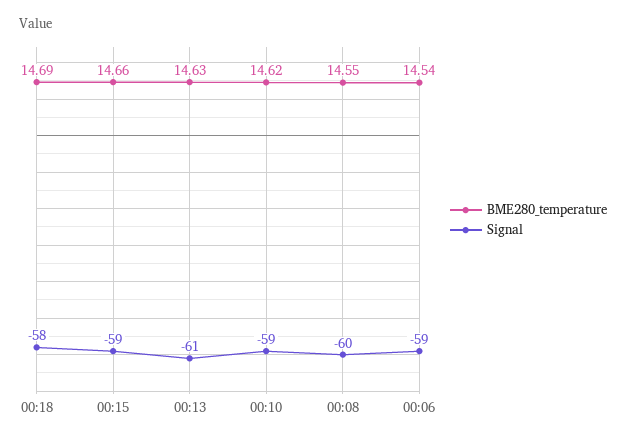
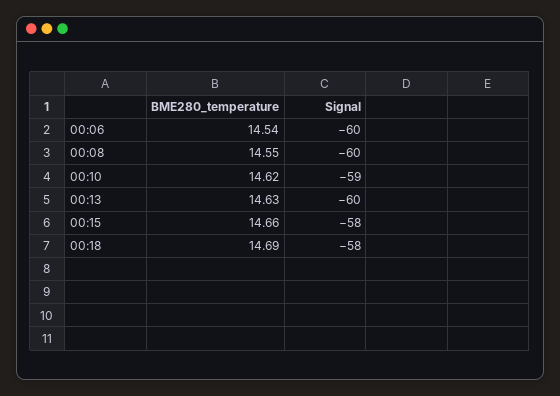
  {
    "BME280_temperature": {
      "00:18": 14.69,
      "00:15": 14.66,
      "00:13": 14.63,
      "00:10": 14.62,
      "00:08": 14.55,
      "00:06": 14.54
    },
    "Signal": {
      "00:18": -58,
-     "00:15": -59,
+     "00:15": -58,
-     "00:13": -61,
+     "00:13": -60,
      "00:10": -59,
      "00:08": -60,
-     "00:06": -59
+     "00:06": -60
    }
  }

